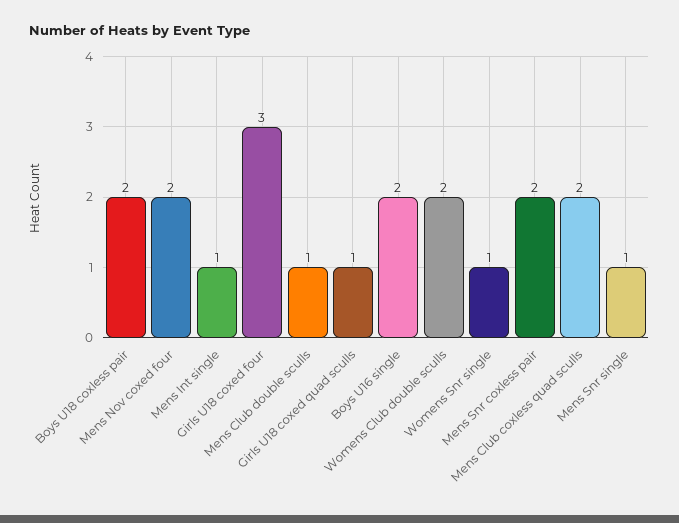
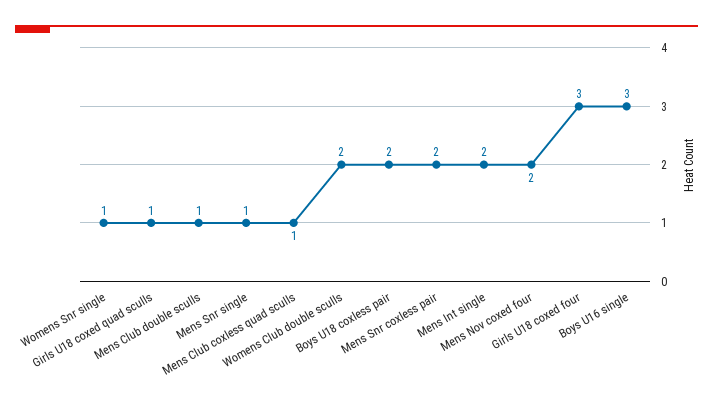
  {
    "Boys U18 coxless pair": 2,
    "Mens Nov coxed four": 2,
-   "Mens Int single": 1,
+   "Mens Int single": 2,
    "Girls U18 coxed four": 3,
    "Mens Club double sculls": 1,
    "Girls U18 coxed quad sculls": 1,
-   "Boys U16 single": 2,
+   "Boys U16 single": 3,
    "Womens Club double sculls": 2,
    "Womens Snr single": 1,
    "Mens Snr coxless pair": 2,
-   "Mens Club coxless quad sculls": 2,
+   "Mens Club coxless quad sculls": 1,
    "Mens Snr single": 1
  }

